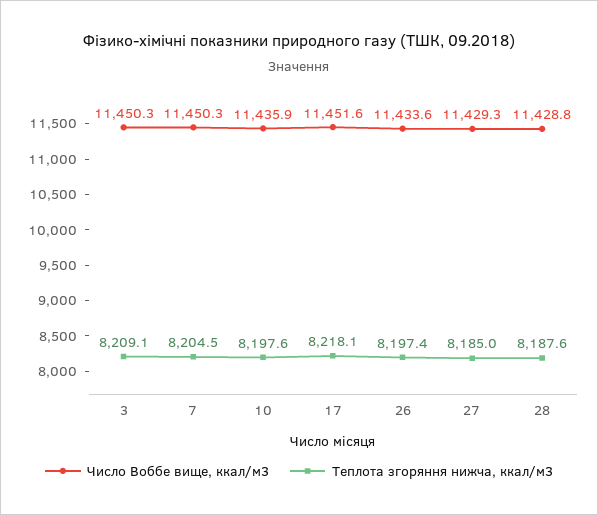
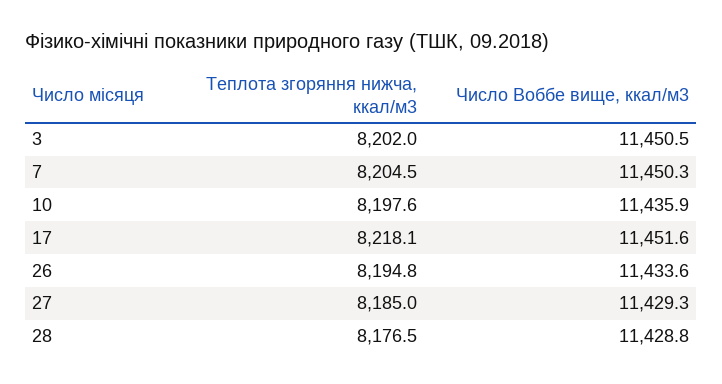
  {
    "Число Воббе вище, ккал/м3": {
-     "3": 11450.3,
+     "3": 11450.5,
      "7": 11450.3,
      "10": 11435.9,
      "17": 11451.6,
      "26": 11433.6,
      "27": 11429.3,
      "28": 11428.8
    },
    "Теплота згоряння нижча, ккал/м3": {
-     "3": 8209.1,
+     "3": 8202,
      "7": 8204.5,
      "10": 8197.6,
      "17": 8218.1,
-     "26": 8197.4,
+     "26": 8194.8,
      "27": 8185,
-     "28": 8187.6
+     "28": 8176.5
    }
  }

